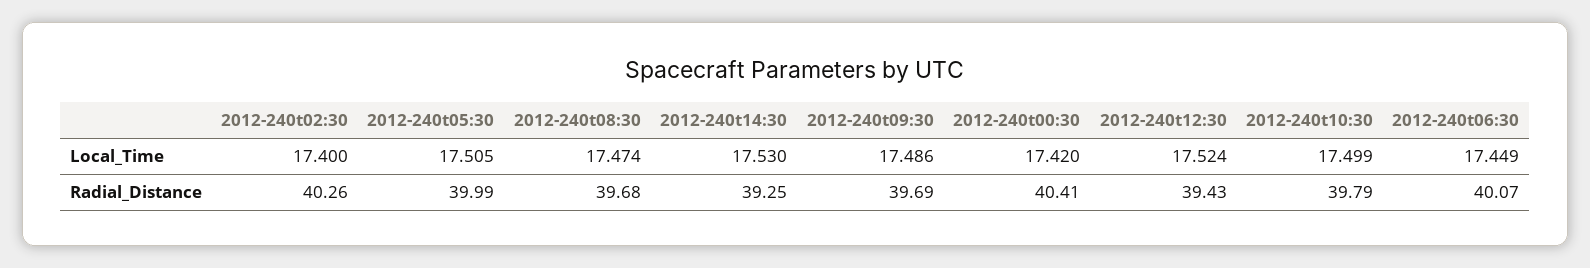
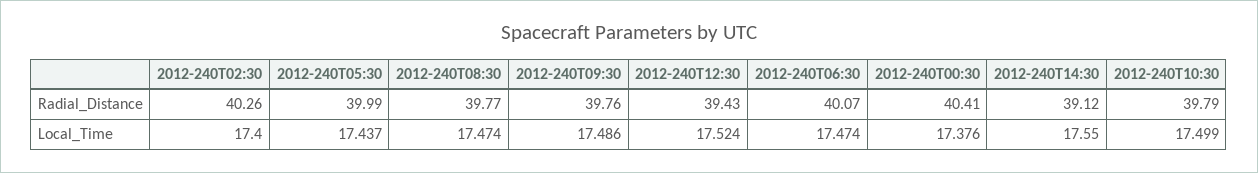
  {
    "2012-240t02:30": {
      "Local_Time": 17.4,
      "Radial_Distance": 40.26
    },
    "2012-240t05:30": {
-     "Local_Time": 17.505,
+     "Local_Time": 17.437,
      "Radial_Distance": 39.99
    },
    "2012-240t08:30": {
      "Local_Time": 17.474,
-     "Radial_Distance": 39.68
+     "Radial_Distance": 39.77
    },
    "2012-240t14:30": {
-     "Local_Time": 17.53,
+     "Local_Time": 17.55,
-     "Radial_Distance": 39.25
+     "Radial_Distance": 39.12
    },
    "2012-240t09:30": {
      "Local_Time": 17.486,
-     "Radial_Distance": 39.69
+     "Radial_Distance": 39.76
    },
    "2012-240t00:30": {
-     "Local_Time": 17.42,
+     "Local_Time": 17.376,
      "Radial_Distance": 40.41
    },
    "2012-240t12:30": {
      "Local_Time": 17.524,
      "Radial_Distance": 39.43
    },
    "2012-240t10:30": {
      "Local_Time": 17.499,
      "Radial_Distance": 39.79
    },
    "2012-240t06:30": {
-     "Local_Time": 17.449,
+     "Local_Time": 17.474,
      "Radial_Distance": 40.07
    }
  }

